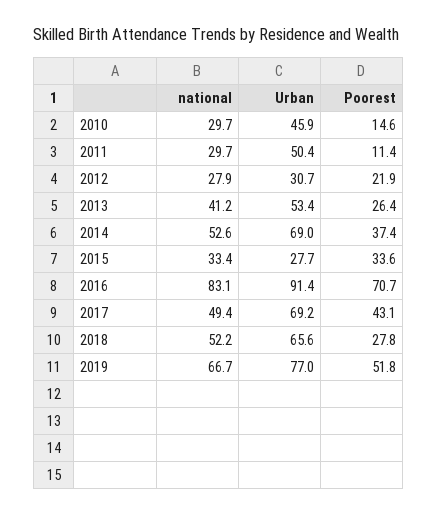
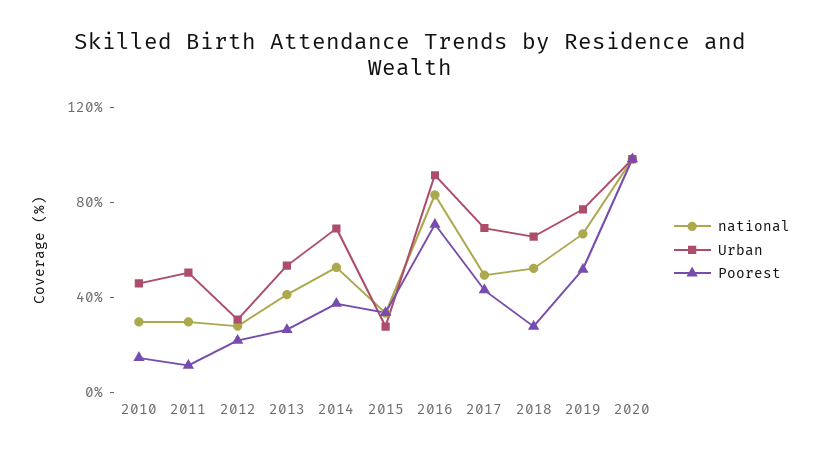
  {
    "national": {
      "2010": 29.7,
      "2011": 29.7,
      "2012": 27.9,
      "2013": 41.2,
      "2014": 52.6,
      "2015": 33.4,
      "2016": 83.1,
      "2017": 49.4,
      "2018": 52.2,
-     "2019": 66.7
+     "2019": 66.7,
+     "2020": 100
    },
    "Urban": {
      "2010": 45.9,
      "2011": 50.4,
      "2012": 30.7,
      "2013": 53.4,
      "2014": 69,
      "2015": 27.7,
      "2016": 91.4,
      "2017": 69.2,
      "2018": 65.6,
-     "2019": 77
+     "2019": 77,
+     "2020": 100
    },
    "Poorest": {
      "2010": 14.6,
      "2011": 11.4,
      "2012": 21.9,
      "2013": 26.4,
      "2014": 37.4,
      "2015": 33.6,
      "2016": 70.7,
      "2017": 43.1,
      "2018": 27.8,
-     "2019": 51.8
+     "2019": 51.8,
+     "2020": 100
    }
  }

